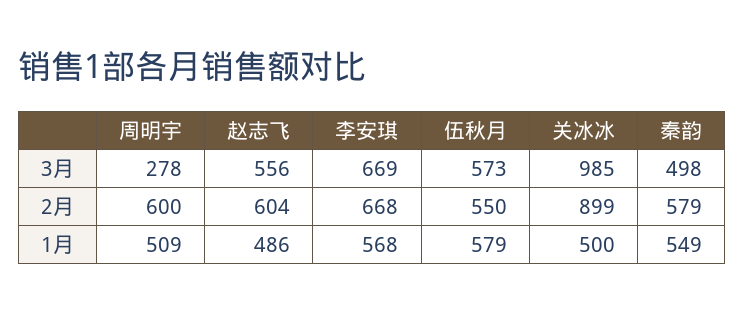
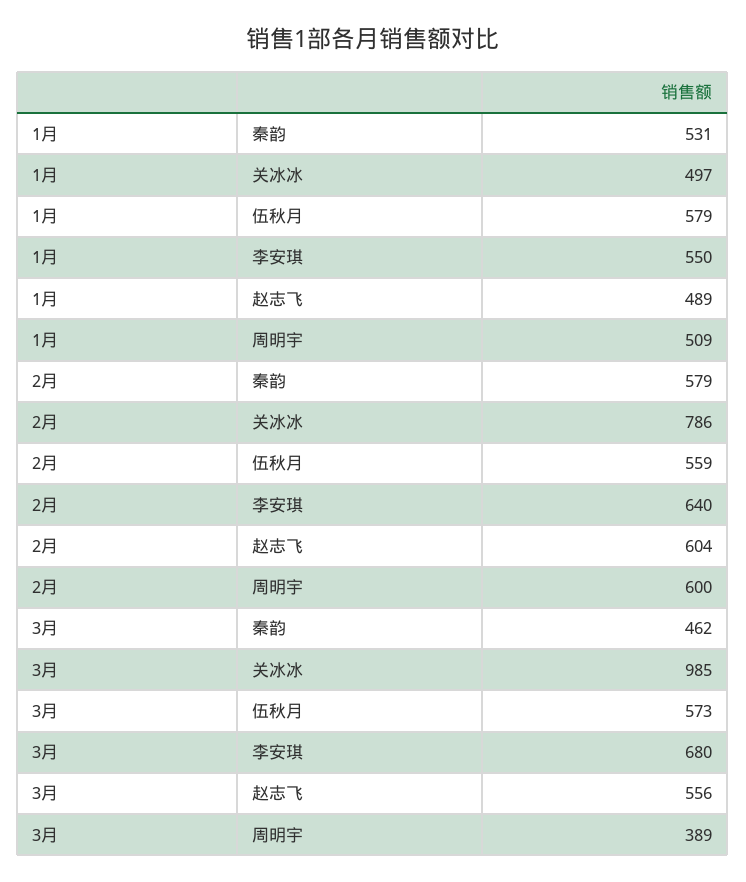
  {
    "周明宇": {
-     "3月": 278,
+     "3月": 389,
      "2月": 600,
      "1月": 509
    },
    "赵志飞": {
      "3月": 556,
      "2月": 604,
-     "1月": 486
+     "1月": 489
    },
    "李安琪": {
-     "3月": 669,
+     "3月": 680,
-     "2月": 668,
+     "2月": 640,
-     "1月": 568
+     "1月": 550
    },
    "伍秋月": {
      "3月": 573,
-     "2月": 550,
+     "2月": 559,
      "1月": 579
    },
    "关冰冰": {
      "3月": 985,
-     "2月": 899,
+     "2月": 786,
-     "1月": 500
+     "1月": 497
    },
    "秦韵": {
-     "3月": 498,
+     "3月": 462,
      "2月": 579,
-     "1月": 549
+     "1月": 531
    }
  }

